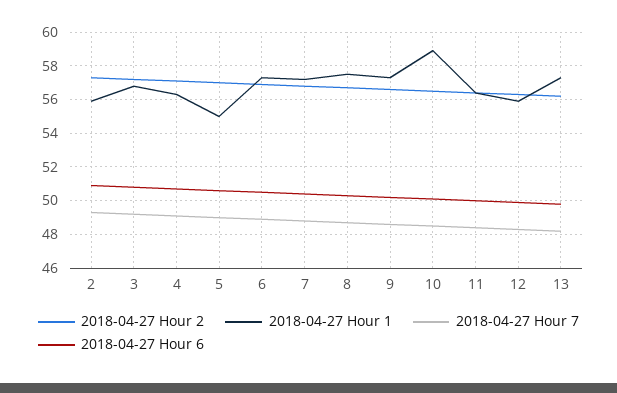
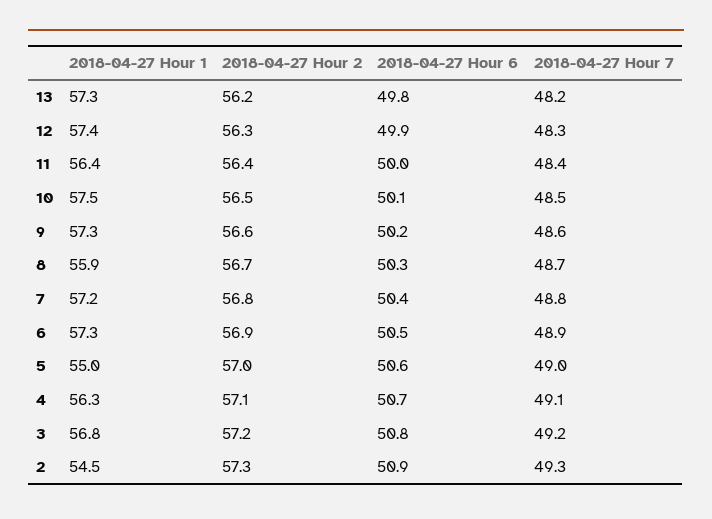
  {
    "2018-04-27 Hour 2": {
      "2": 57.3,
      "3": 57.2,
      "4": 57.1,
      "5": 57,
      "6": 56.9,
      "7": 56.8,
      "8": 56.7,
      "9": 56.6,
      "10": 56.5,
      "11": 56.4,
      "12": 56.3,
      "13": 56.2
    },
    "2018-04-27 Hour 1": {
-     "2": 56,
+     "2": 54.5,
      "3": 56.8,
      "4": 56.3,
      "5": 55,
      "6": 57.3,
      "7": 57.2,
-     "8": 57.5,
+     "8": 55.9,
      "9": 57.3,
-     "10": 59,
+     "10": 57.5,
      "11": 56.4,
-     "12": 56,
+     "12": 57.4,
      "13": 57.3
    },
    "2018-04-27 Hour 7": {
      "2": 49.3,
      "3": 49.2,
      "4": 49.1,
      "5": 49,
      "6": 48.9,
      "7": 48.8,
      "8": 48.7,
      "9": 48.6,
      "10": 48.5,
      "11": 48.4,
      "12": 48.3,
      "13": 48.2
    },
    "2018-04-27 Hour 6": {
      "2": 50.9,
      "3": 50.8,
      "4": 50.7,
      "5": 50.6,
      "6": 50.5,
      "7": 50.4,
      "8": 50.3,
      "9": 50.2,
      "10": 50.1,
      "11": 50,
      "12": 49.9,
      "13": 49.8
    }
  }

